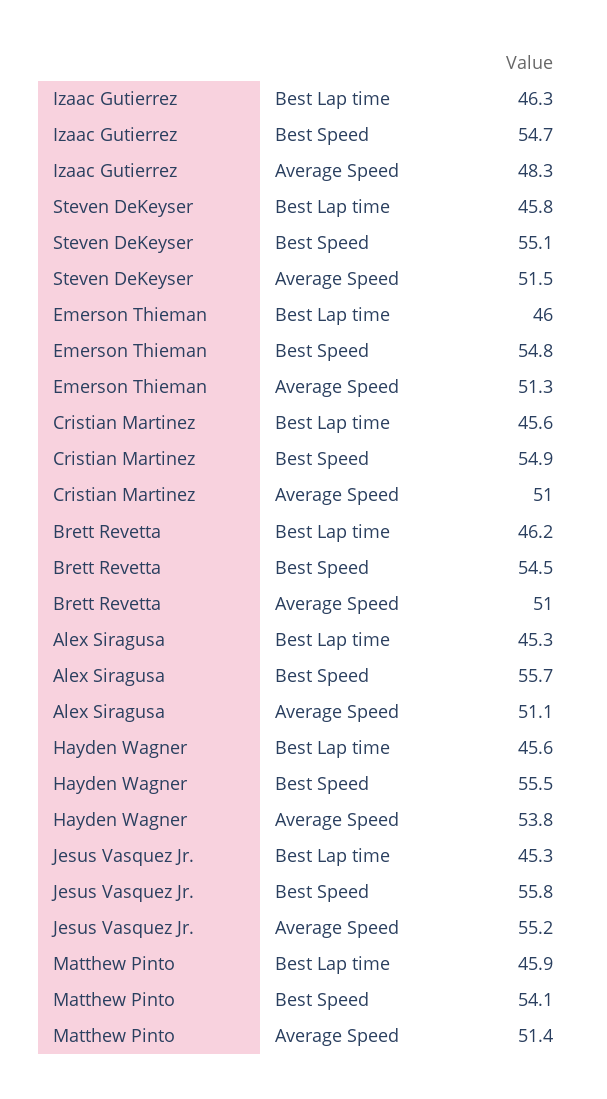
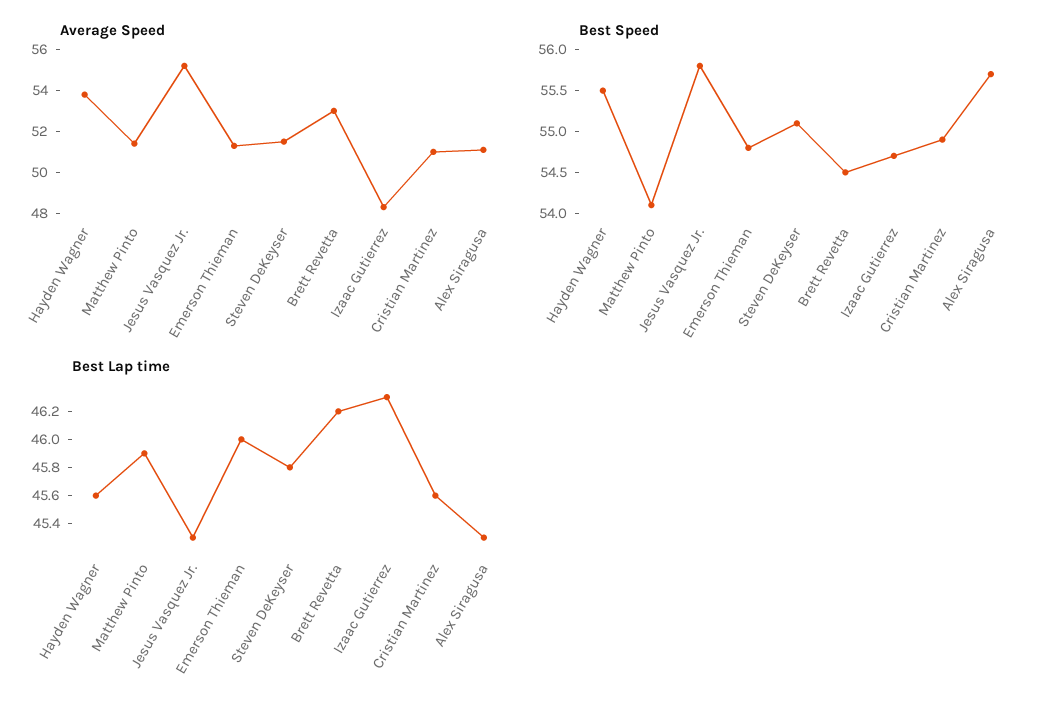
  {
    "Best Lap time": {
      "Izaac Gutierrez": 46.3,
      "Steven DeKeyser": 45.8,
      "Emerson Thieman": 46,
      "Cristian Martinez": 45.6,
      "Brett Revetta": 46.2,
      "Alex Siragusa": 45.3,
      "Hayden Wagner": 45.6,
      "Jesus Vasquez Jr.": 45.3,
      "Matthew Pinto": 45.9
    },
    "Best Speed": {
      "Izaac Gutierrez": 54.7,
      "Steven DeKeyser": 55.1,
      "Emerson Thieman": 54.8,
      "Cristian Martinez": 54.9,
      "Brett Revetta": 54.5,
      "Alex Siragusa": 55.7,
      "Hayden Wagner": 55.5,
      "Jesus Vasquez Jr.": 55.8,
      "Matthew Pinto": 54.1
    },
    "Average Speed": {
      "Izaac Gutierrez": 48.3,
      "Steven DeKeyser": 51.5,
      "Emerson Thieman": 51.3,
      "Cristian Martinez": 51,
-     "Brett Revetta": 51,
+     "Brett Revetta": 53,
      "Alex Siragusa": 51.1,
      "Hayden Wagner": 53.8,
      "Jesus Vasquez Jr.": 55.2,
      "Matthew Pinto": 51.4
    }
  }

